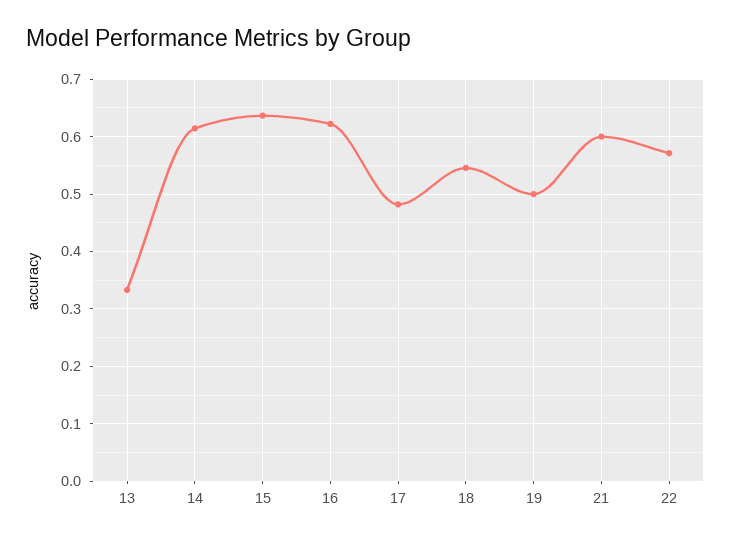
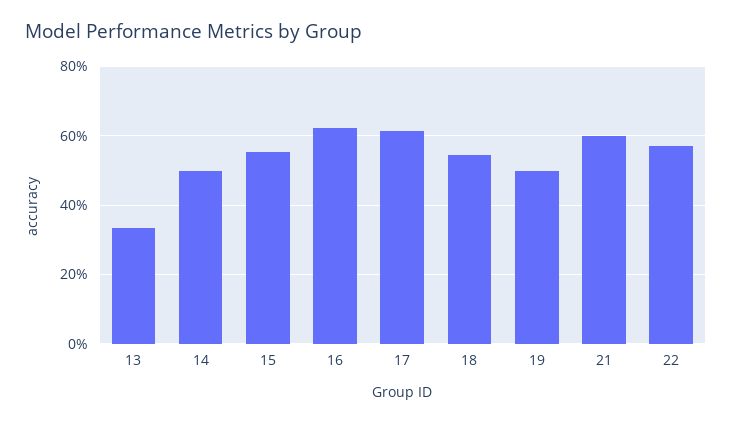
  {
    "13": 0.34,
-   "14": 0.62,
+   "14": 0.5,
-   "15": 0.64,
+   "15": 0.56,
    "16": 0.62,
-   "17": 0.48,
+   "17": 0.62,
    "18": 0.54,
    "19": 0.5,
    "21": 0.6,
    "22": 0.58
  }

